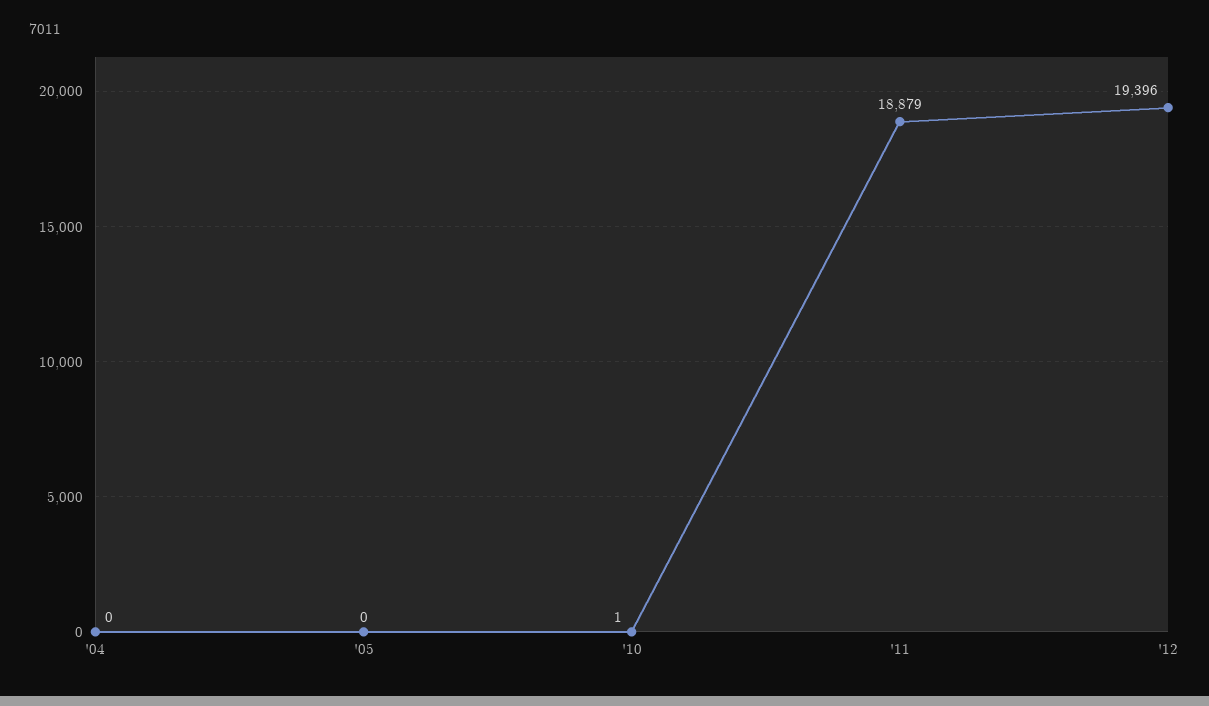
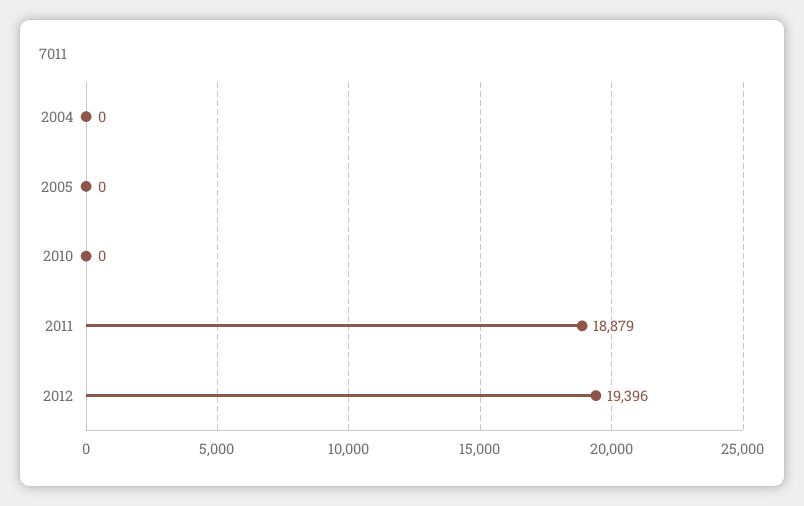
  {
    "'04": 0,
    "'05": 0,
-   "'10": 1,
+   "'10": 0,
    "'11": 18879,
    "'12": 19396
  }

